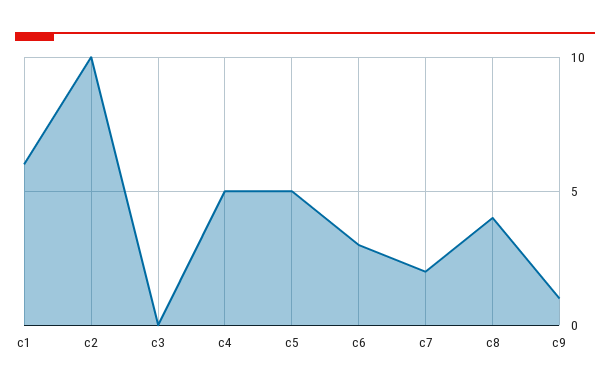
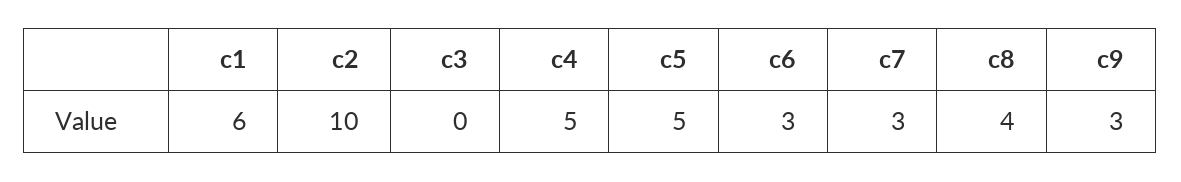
  {
    "c1": 6,
    "c2": 10,
    "c3": 0,
    "c4": 5,
    "c5": 5,
    "c6": 3,
-   "c7": 2,
+   "c7": 3,
    "c8": 4,
-   "c9": 1
+   "c9": 3
  }

